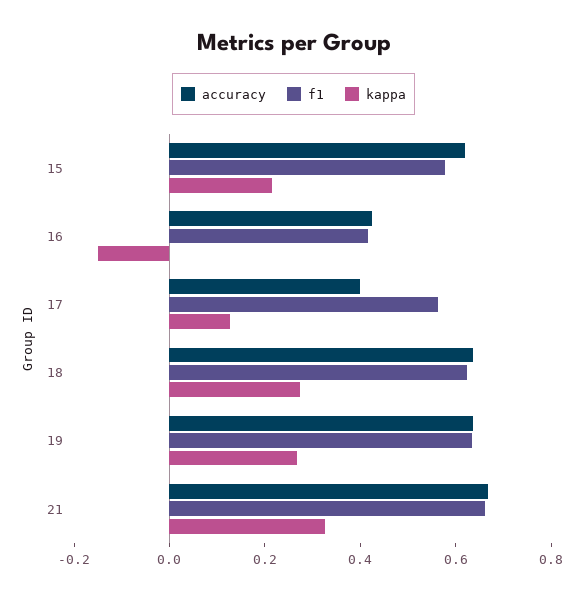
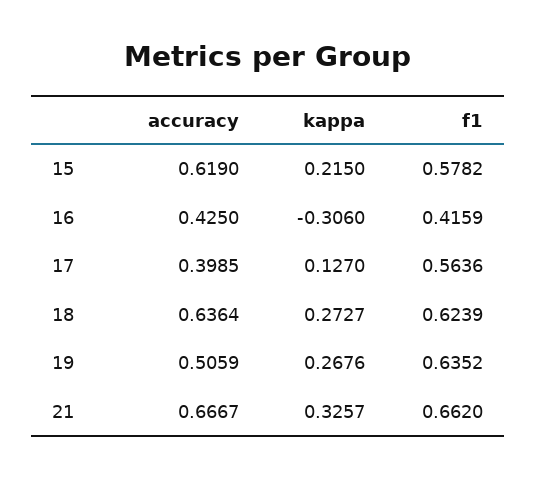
  {
    "accuracy": {
      "15": 0.619,
      "16": 0.425,
      "17": 0.3985,
      "18": 0.6364,
-     "19": 0.65,
+     "19": 0.5059,
      "21": 0.6667
    },
    "f1": {
      "15": 0.5782,
      "16": 0.4159,
      "17": 0.5636,
      "18": 0.6239,
      "19": 0.6352,
      "21": 0.662
    },
    "kappa": {
      "15": 0.215,
-     "16": -0.15,
+     "16": -0.306,
      "17": 0.127,
      "18": 0.2727,
      "19": 0.2676,
      "21": 0.3257
    }
  }

